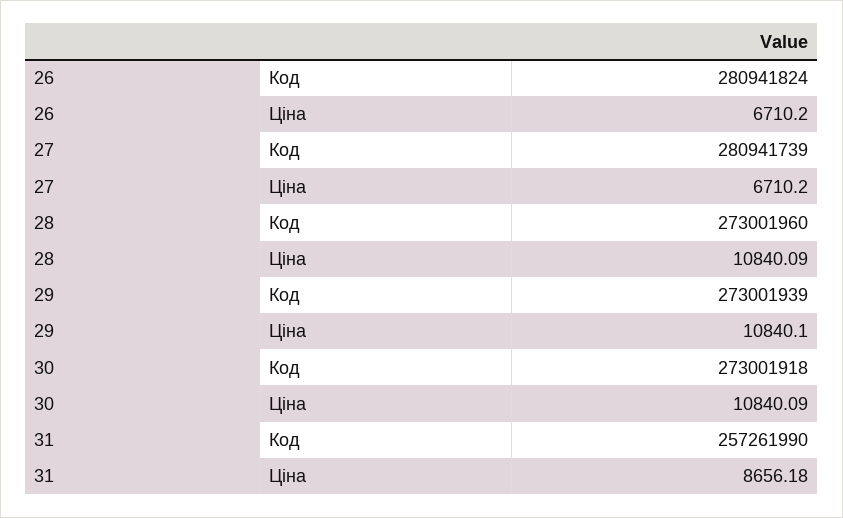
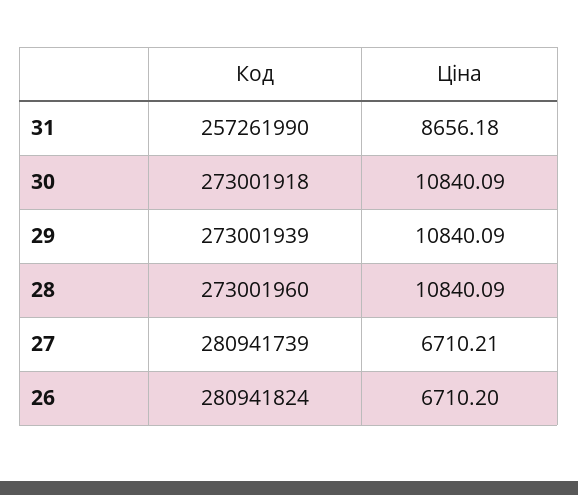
  {
    "26": {
      "Код": 280941824,
      "Ціна": 6710.2
    },
    "27": {
      "Код": 280941739,
-     "Ціна": 6710.2
+     "Ціна": 6710.21
    },
    "28": {
      "Код": 273001960,
      "Ціна": 10840.09
    },
    "29": {
      "Код": 273001939,
-     "Ціна": 10840.1
+     "Ціна": 10840.09
    },
    "30": {
      "Код": 273001918,
      "Ціна": 10840.09
    },
    "31": {
      "Код": 257261990,
      "Ціна": 8656.18
    }
  }

